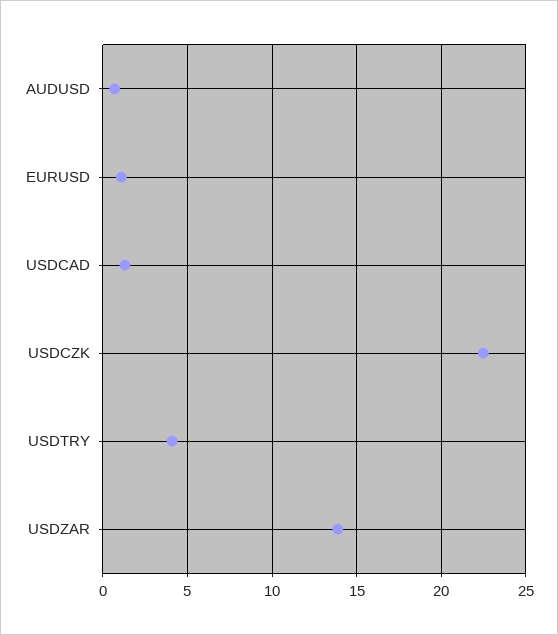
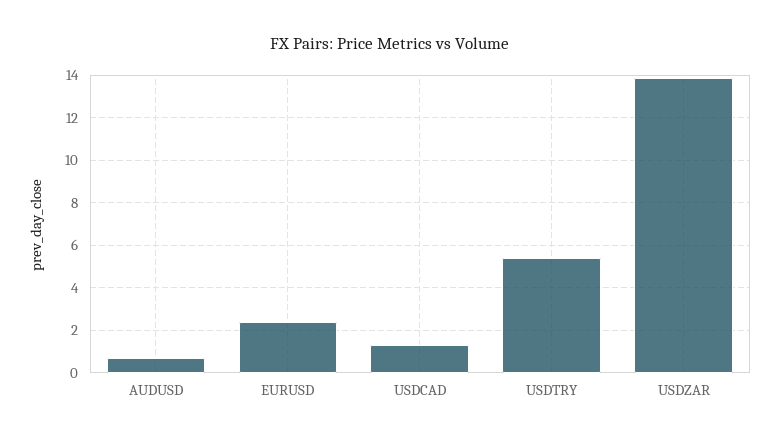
  {
    "AUDUSD": 0.5,
-   "EURUSD": 1,
+   "EURUSD": 2.5,
    "USDCAD": 1.5,
-   "USDCZK": 22.5,
-   "USDTRY": 4,
+   "USDTRY": 5.5,
    "USDZAR": 14
  }

